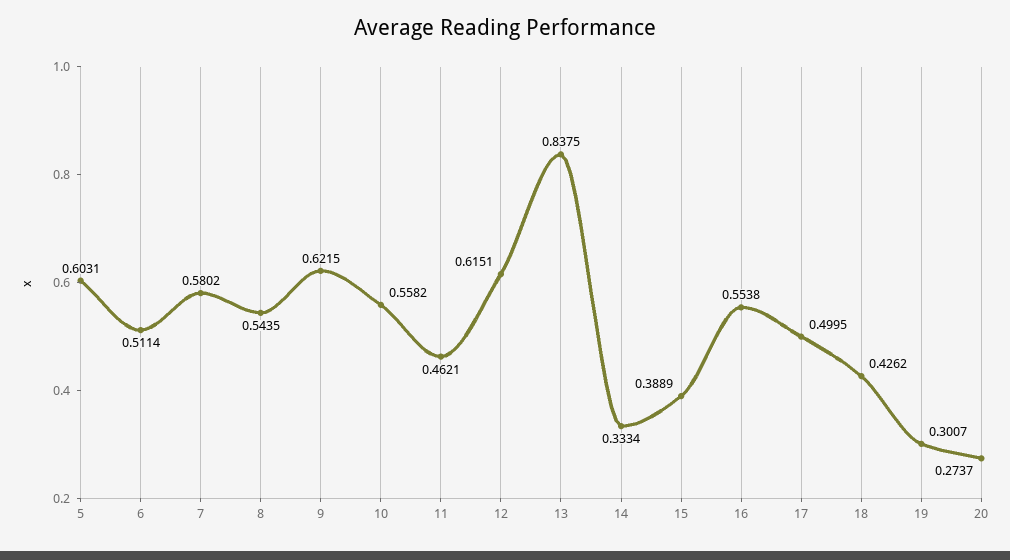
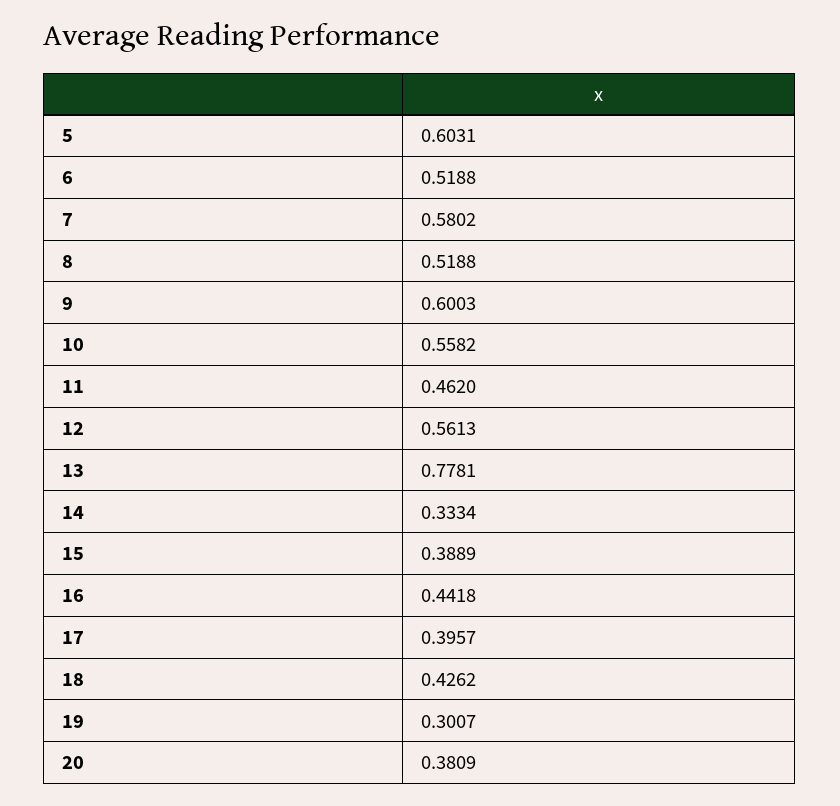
  {
    "5": 0.6031,
-   "6": 0.5114,
+   "6": 0.5188,
    "7": 0.5802,
-   "8": 0.5435,
+   "8": 0.5188,
-   "9": 0.6215,
+   "9": 0.6003,
    "10": 0.5582,
-   "11": 0.4621,
+   "11": 0.462,
-   "12": 0.6151,
+   "12": 0.5613,
-   "13": 0.8375,
+   "13": 0.7781,
    "14": 0.3334,
    "15": 0.3889,
-   "16": 0.5538,
+   "16": 0.4418,
-   "17": 0.4995,
+   "17": 0.3957,
    "18": 0.4262,
    "19": 0.3007,
-   "20": 0.2737
+   "20": 0.3809
  }

